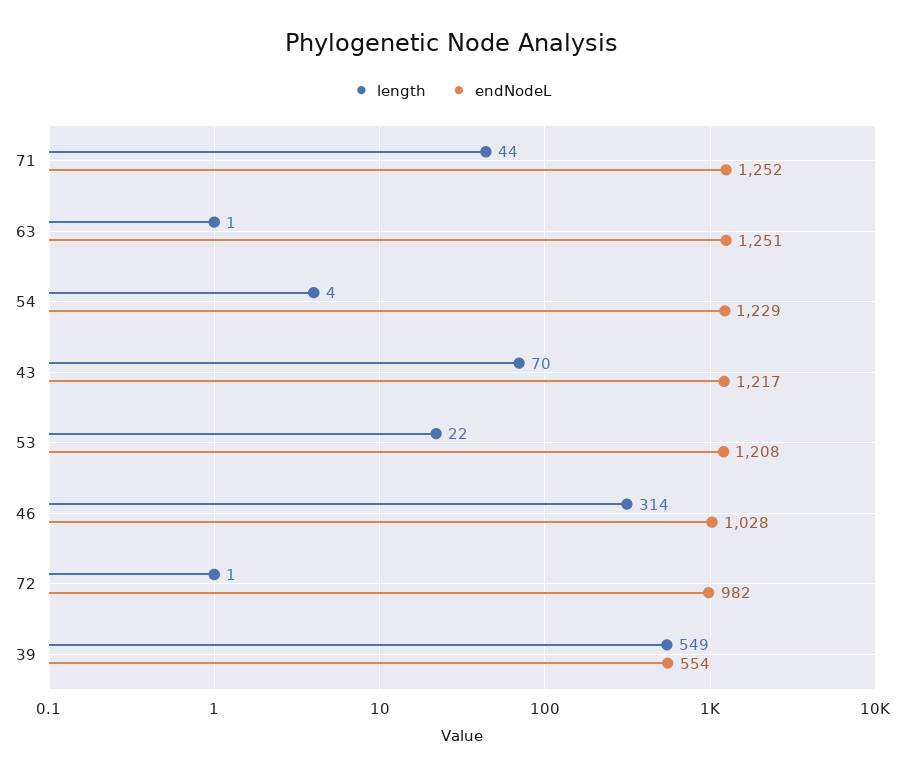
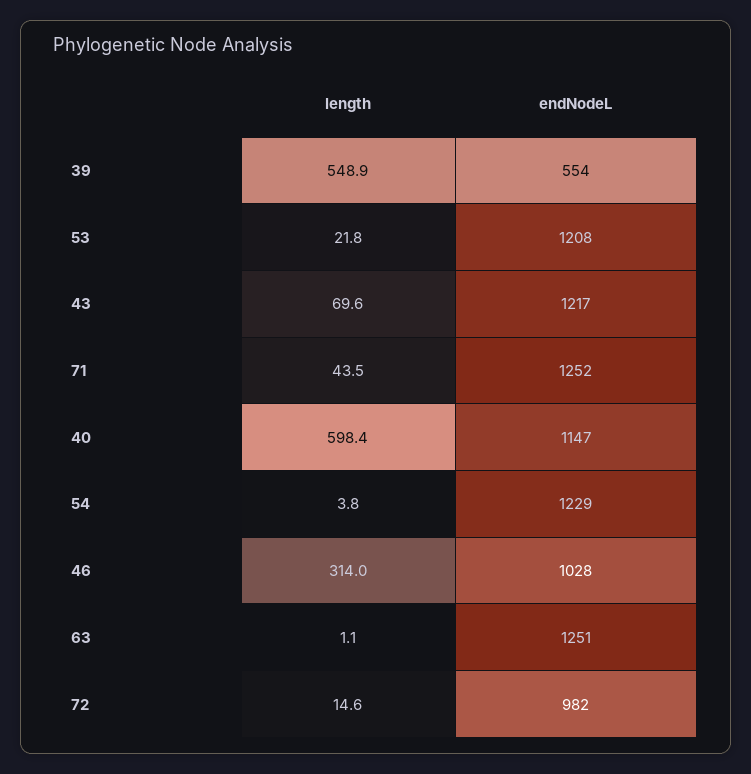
  {
    "length": {
      "71": 43.5,
      "63": 1.1,
      "54": 3.8,
      "43": 69.6,
      "53": 21.8,
      "46": 314,
-     "72": 1,
+     "72": 14.6,
-     "39": 548.9
+     "39": 548.9,
+     "40": 598.4
    },
    "endNodeL": {
      "71": 1252,
      "63": 1251,
      "54": 1229,
      "43": 1217,
      "53": 1208,
      "46": 1028,
      "72": 982,
-     "39": 554
+     "39": 554,
+     "40": 1147
    }
  }

